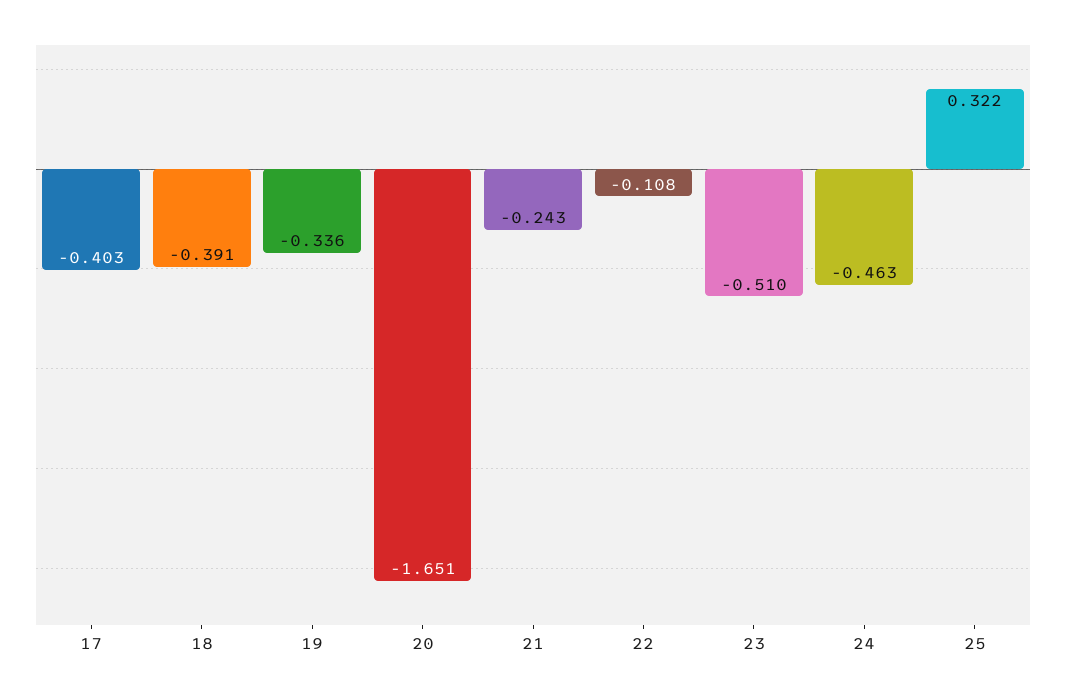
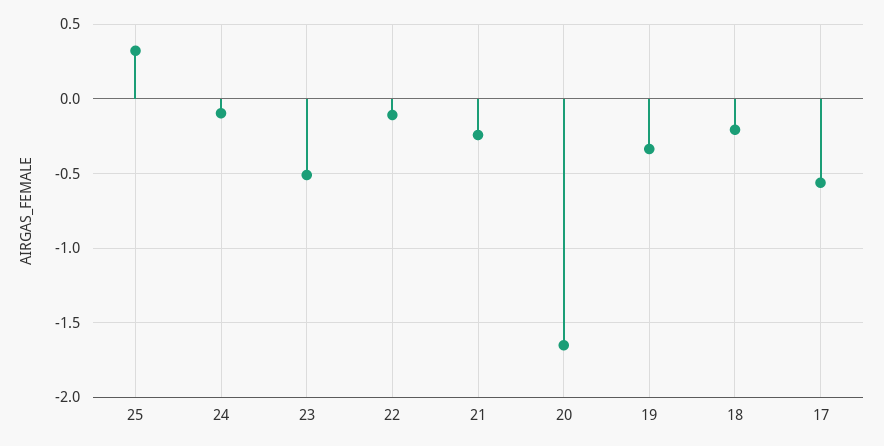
  {
-   "17": -0.403,
+   "17": -0.55,
-   "18": -0.391,
+   "18": -0.2,
    "19": -0.336,
    "20": -1.651,
    "21": -0.243,
    "22": -0.108,
    "23": -0.51,
-   "24": -0.463,
+   "24": -0.1,
    "25": 0.322
  }

